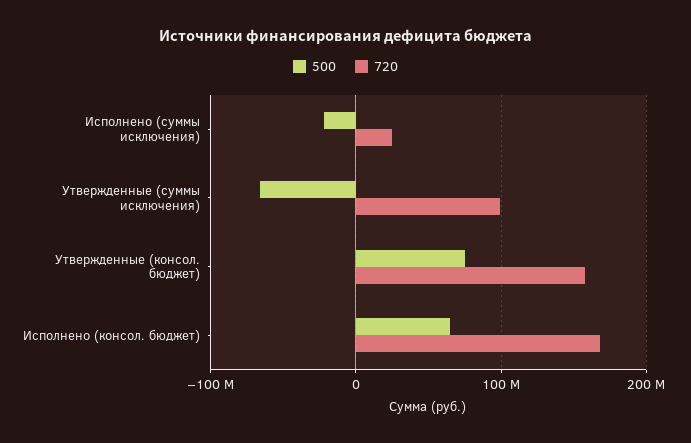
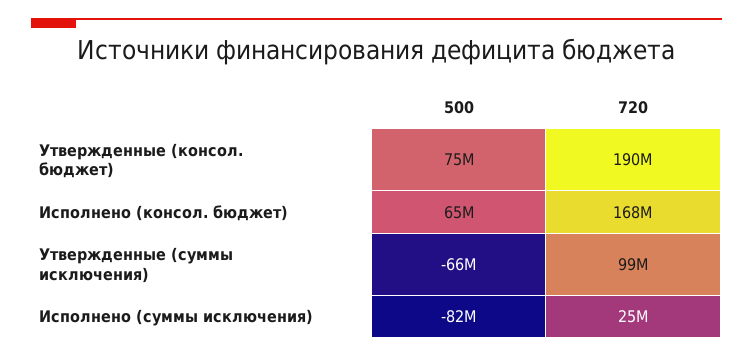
  {
    "500": {
-     "Исполнено (суммы исключения)": -20000000,
+     "Исполнено (суммы исключения)": -82000000,
      "Утвержденные (суммы исключения)": -66000000,
      "Утвержденные (консол. бюджет)": 75000000,
      "Исполнено (консол. бюджет)": 65000000
    },
    "720": {
      "Исполнено (суммы исключения)": 25000000,
      "Утвержденные (суммы исключения)": 99000000,
-     "Утвержденные (консол. бюджет)": 160000000,
+     "Утвержденные (консол. бюджет)": 190000000,
      "Исполнено (консол. бюджет)": 168000000
    }
  }

